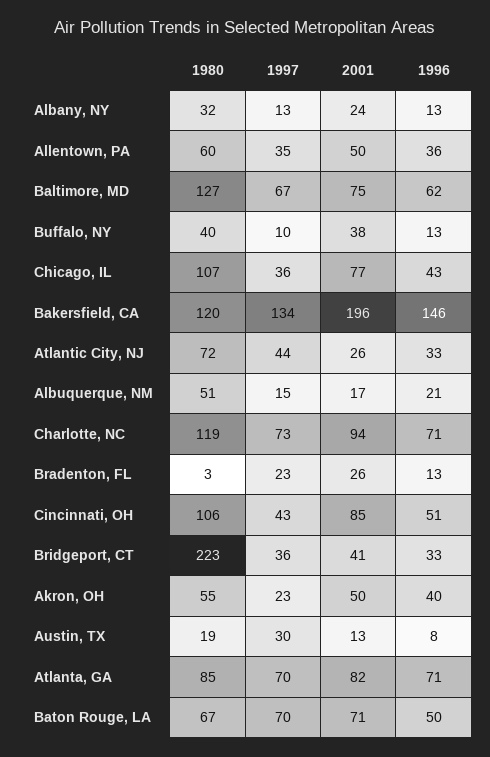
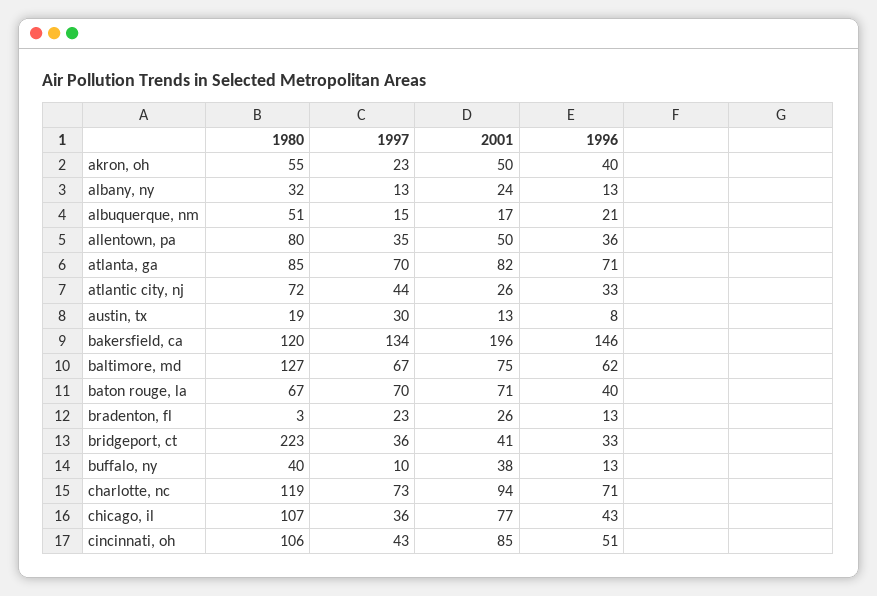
  {
    "1980": {
      "Albany, NY": 32,
-     "Allentown, PA": 60,
+     "Allentown, PA": 80,
      "Baltimore, MD": 127,
      "Buffalo, NY": 40,
      "Chicago, IL": 107,
      "Bakersfield, CA": 120,
      "Atlantic City, NJ": 72,
      "Albuquerque, NM": 51,
      "Charlotte, NC": 119,
      "Bradenton, FL": 3,
      "Cincinnati, OH": 106,
      "Bridgeport, CT": 223,
      "Akron, OH": 55,
      "Austin, TX": 19,
      "Atlanta, GA": 85,
      "Baton Rouge, LA": 67
    },
    "1997": {
      "Albany, NY": 13,
      "Allentown, PA": 35,
      "Baltimore, MD": 67,
      "Buffalo, NY": 10,
      "Chicago, IL": 36,
      "Bakersfield, CA": 134,
      "Atlantic City, NJ": 44,
      "Albuquerque, NM": 15,
      "Charlotte, NC": 73,
      "Bradenton, FL": 23,
      "Cincinnati, OH": 43,
      "Bridgeport, CT": 36,
      "Akron, OH": 23,
      "Austin, TX": 30,
      "Atlanta, GA": 70,
      "Baton Rouge, LA": 70
    },
    "2001": {
      "Albany, NY": 24,
      "Allentown, PA": 50,
      "Baltimore, MD": 75,
      "Buffalo, NY": 38,
      "Chicago, IL": 77,
      "Bakersfield, CA": 196,
      "Atlantic City, NJ": 26,
      "Albuquerque, NM": 17,
      "Charlotte, NC": 94,
      "Bradenton, FL": 26,
      "Cincinnati, OH": 85,
      "Bridgeport, CT": 41,
      "Akron, OH": 50,
      "Austin, TX": 13,
      "Atlanta, GA": 82,
      "Baton Rouge, LA": 71
    },
    "1996": {
      "Albany, NY": 13,
      "Allentown, PA": 36,
      "Baltimore, MD": 62,
      "Buffalo, NY": 13,
      "Chicago, IL": 43,
      "Bakersfield, CA": 146,
      "Atlantic City, NJ": 33,
      "Albuquerque, NM": 21,
      "Charlotte, NC": 71,
      "Bradenton, FL": 13,
      "Cincinnati, OH": 51,
      "Bridgeport, CT": 33,
      "Akron, OH": 40,
      "Austin, TX": 8,
      "Atlanta, GA": 71,
-     "Baton Rouge, LA": 50
+     "Baton Rouge, LA": 40
    }
  }

